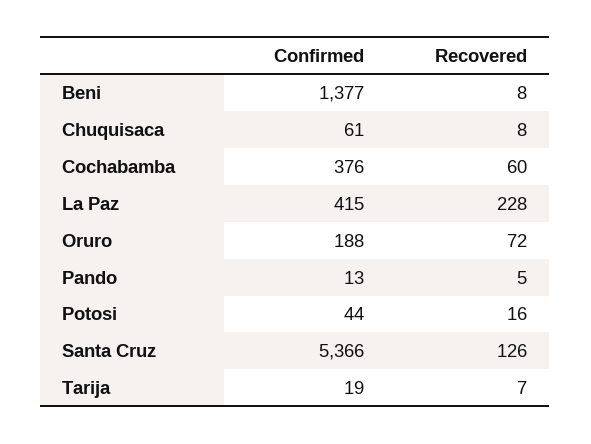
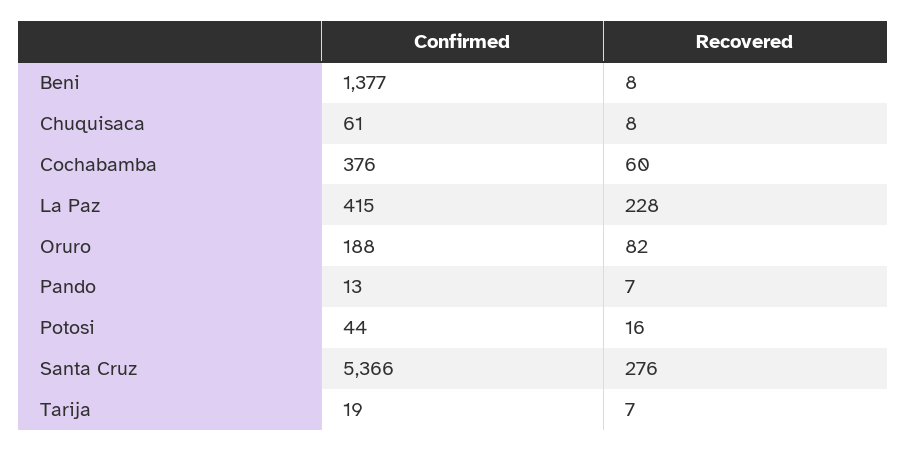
  {
    "Confirmed": {
      "Beni": 1377,
      "Chuquisaca": 61,
      "Cochabamba": 376,
      "La Paz": 415,
      "Oruro": 188,
      "Pando": 13,
      "Potosi": 44,
      "Santa Cruz": 5366,
      "Tarija": 19
    },
    "Recovered": {
      "Beni": 8,
      "Chuquisaca": 8,
      "Cochabamba": 60,
      "La Paz": 228,
-     "Oruro": 72,
+     "Oruro": 82,
-     "Pando": 5,
+     "Pando": 7,
      "Potosi": 16,
-     "Santa Cruz": 126,
+     "Santa Cruz": 276,
      "Tarija": 7
    }
  }

